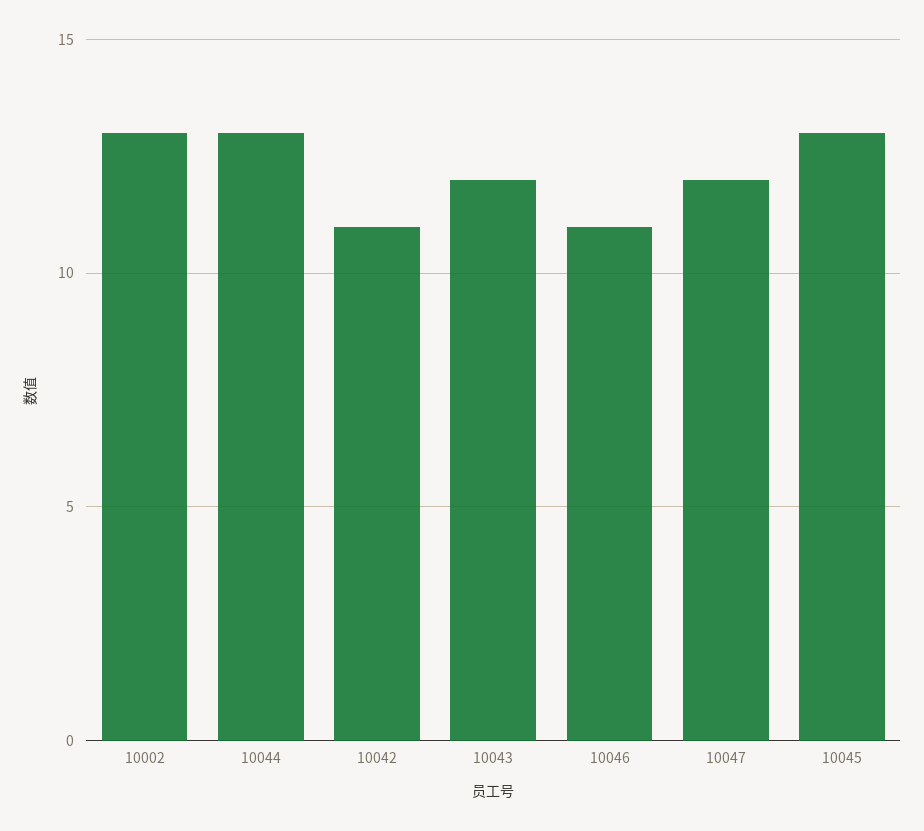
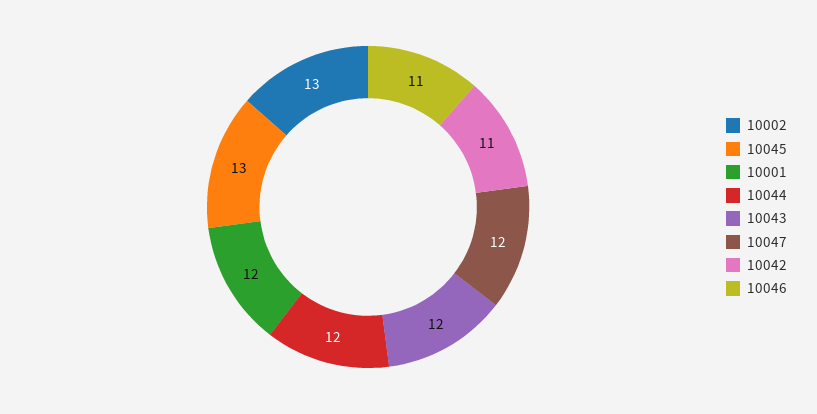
  {
    "10002": 13,
-   "10044": 13,
+   "10044": 12,
    "10042": 11,
    "10043": 12,
    "10046": 11,
    "10047": 12,
-   "10045": 13
+   "10045": 13,
+   "10001": 12
  }

